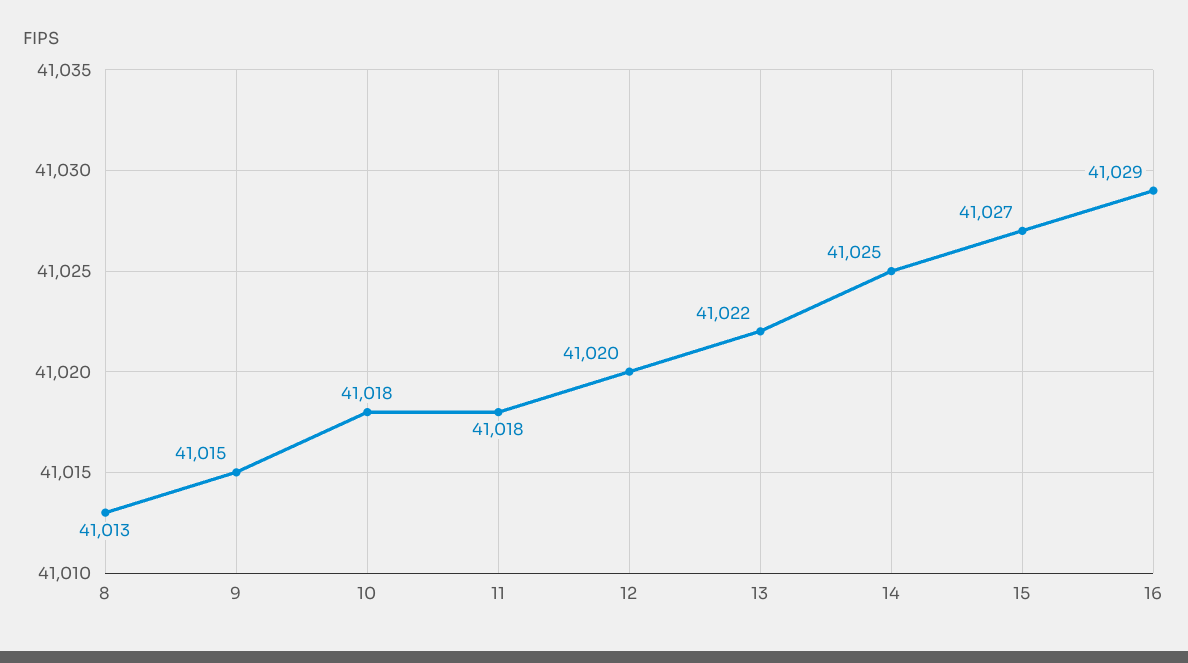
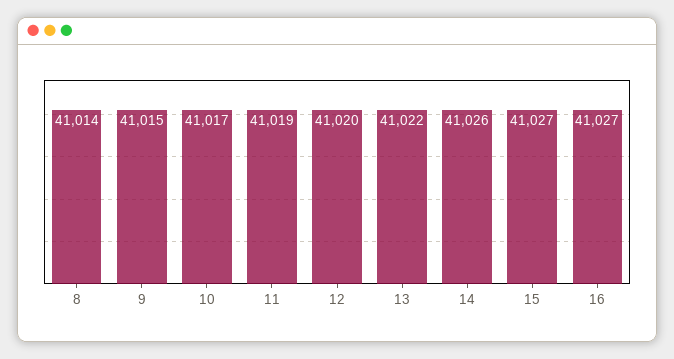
  {
-   "8": 41013,
+   "8": 41014,
    "9": 41015,
-   "10": 41018,
+   "10": 41017,
-   "11": 41018,
+   "11": 41019,
    "12": 41020,
    "13": 41022,
-   "14": 41025,
+   "14": 41026,
    "15": 41027,
-   "16": 41029
+   "16": 41027
  }

